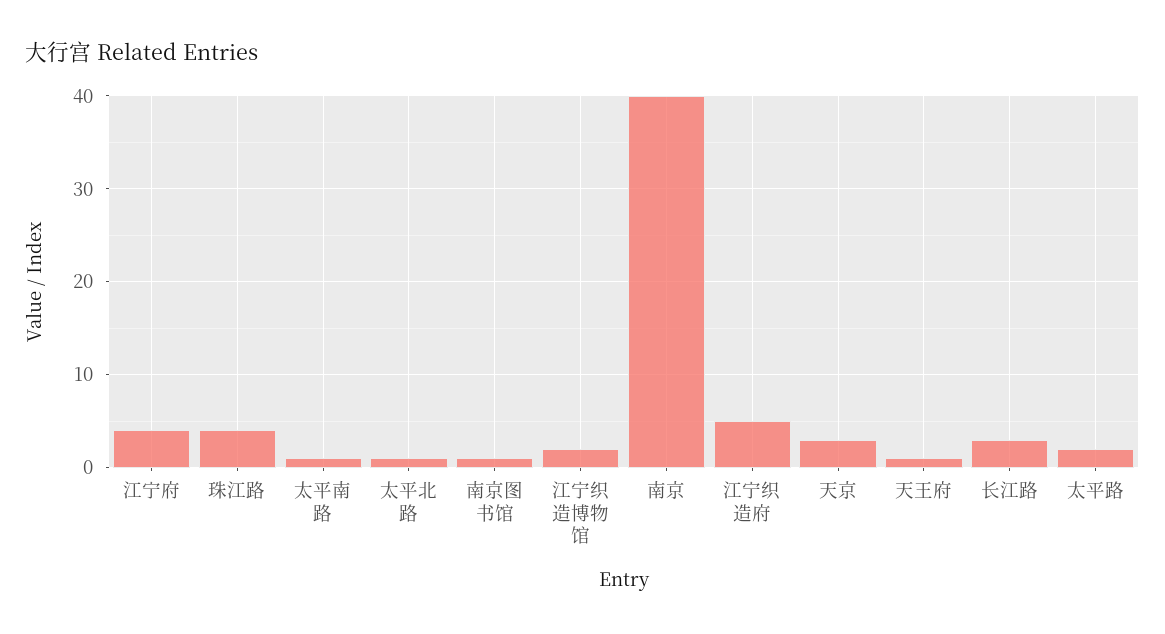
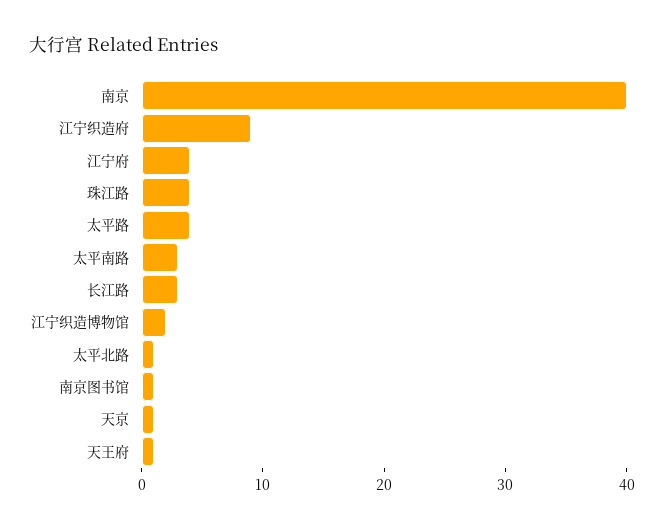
  {
    "江宁府": 4,
    "珠江路": 4,
-   "太平南路": 1,
+   "太平南路": 3,
    "太平北路": 1,
    "南京图书馆": 1,
    "江宁织造博物馆": 2,
    "南京": 40,
-   "江宁织造府": 5,
+   "江宁织造府": 9,
-   "天京": 3,
+   "天京": 1,
    "天王府": 1,
    "长江路": 3,
-   "太平路": 2
+   "太平路": 4
  }

